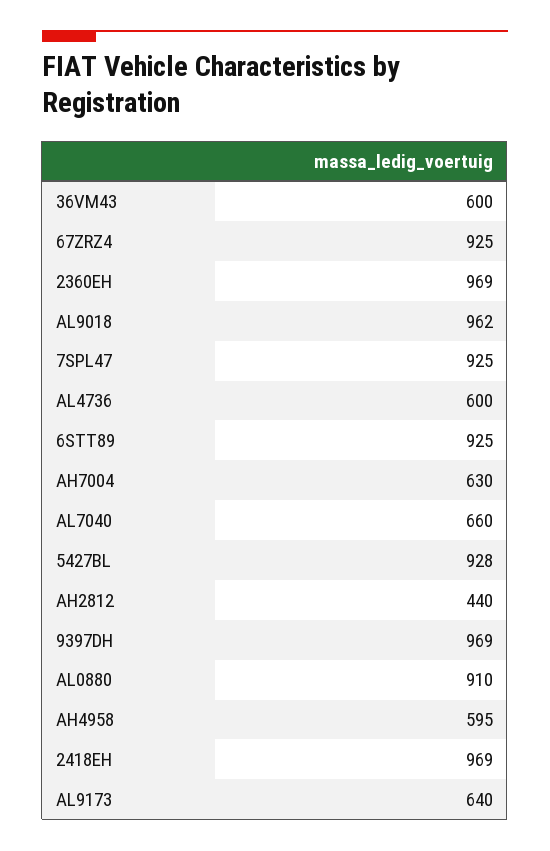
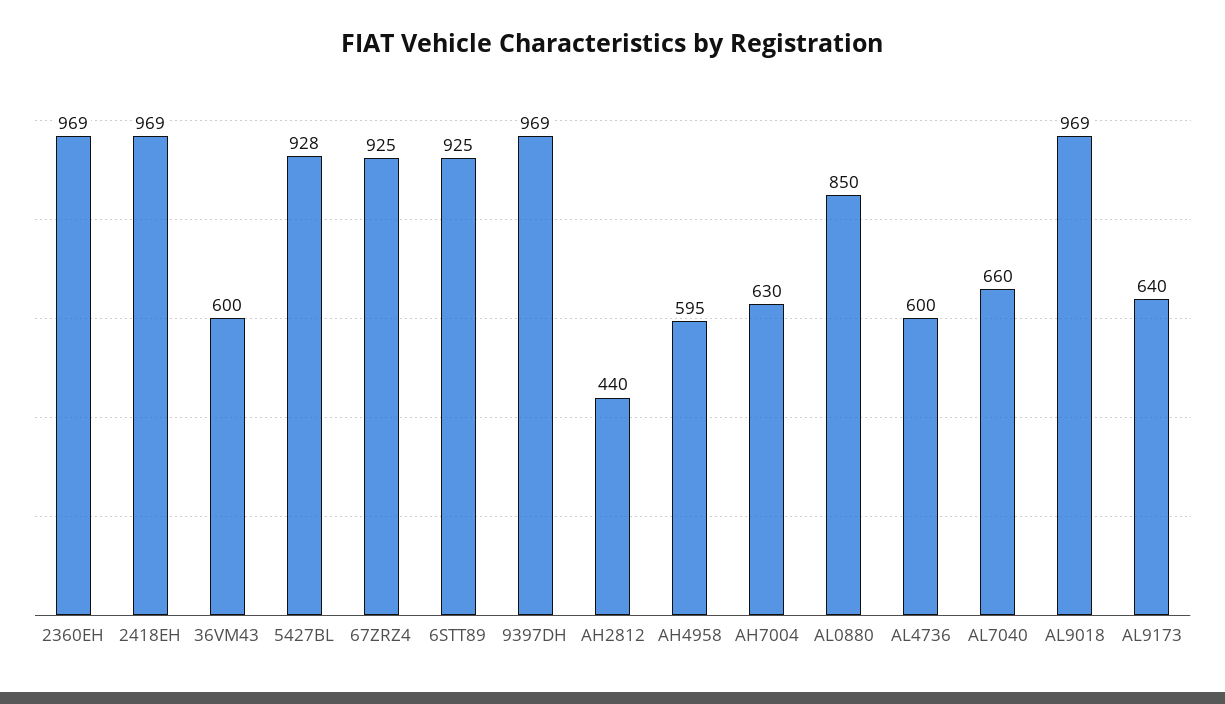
  {
    "36VM43": 600,
    "67ZRZ4": 925,
    "2360EH": 969,
-   "AL9018": 962,
+   "AL9018": 969,
-   "7SPL47": 925,
    "AL4736": 600,
    "6STT89": 925,
    "AH7004": 630,
    "AL7040": 660,
    "5427BL": 928,
    "AH2812": 440,
    "9397DH": 969,
-   "AL0880": 910,
+   "AL0880": 850,
    "AH4958": 595,
    "2418EH": 969,
    "AL9173": 640
  }

